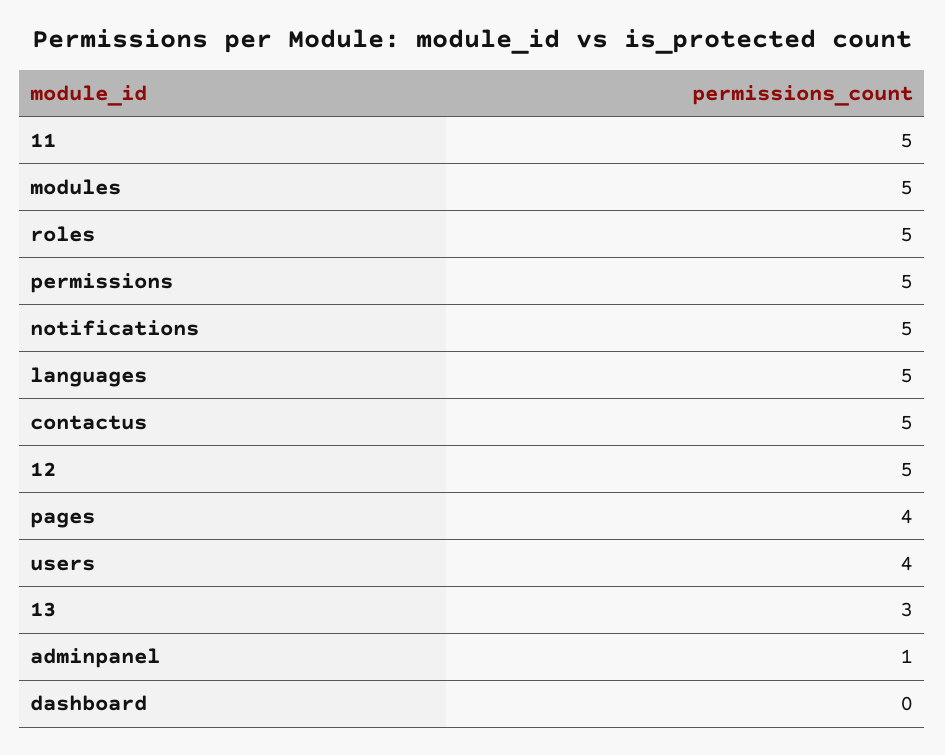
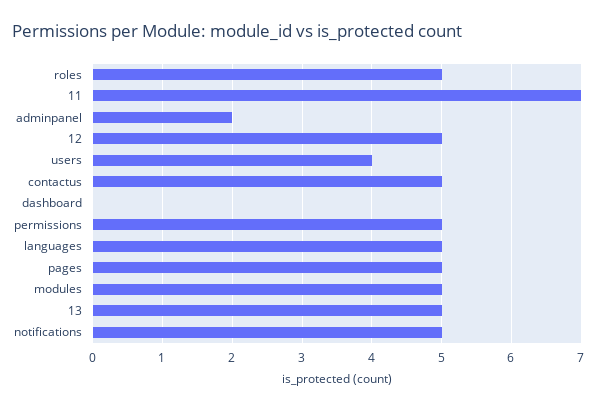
  {
-   "11": 5,
+   "11": 7,
    "modules": 5,
    "roles": 5,
    "permissions": 5,
    "notifications": 5,
    "languages": 5,
    "contactus": 5,
    "12": 5,
-   "pages": 4,
+   "pages": 5,
    "users": 4,
-   "13": 3,
+   "13": 5,
-   "adminpanel": 1,
+   "adminpanel": 2,
    "dashboard": 0
  }

